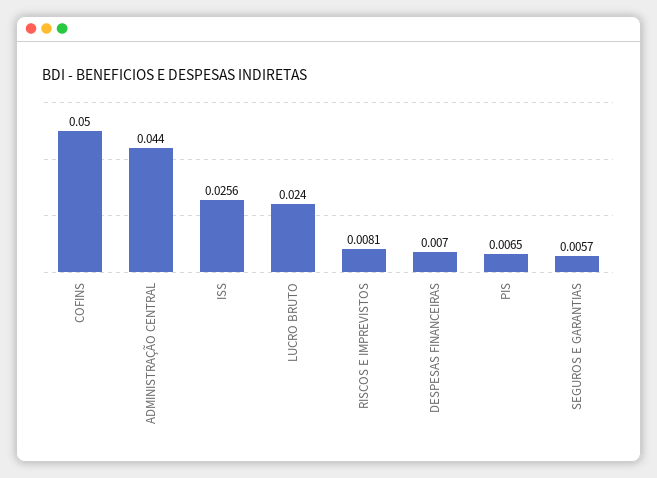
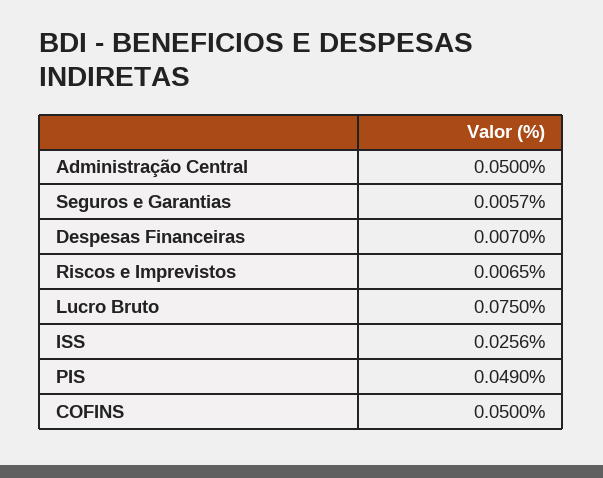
  {
    "COFINS": 0.05,
-   "ADMINISTRAÇÃO CENTRAL": 0.044,
+   "ADMINISTRAÇÃO CENTRAL": 0.05,
    "ISS": 0.0256,
-   "LUCRO BRUTO": 0.024,
+   "LUCRO BRUTO": 0.075,
-   "RISCOS E IMPREVISTOS": 0.0081,
+   "RISCOS E IMPREVISTOS": 0.0065,
    "DESPESAS FINANCEIRAS": 0.007,
-   "PIS": 0.0065,
+   "PIS": 0.049,
    "SEGUROS E GARANTIAS": 0.0057
  }

